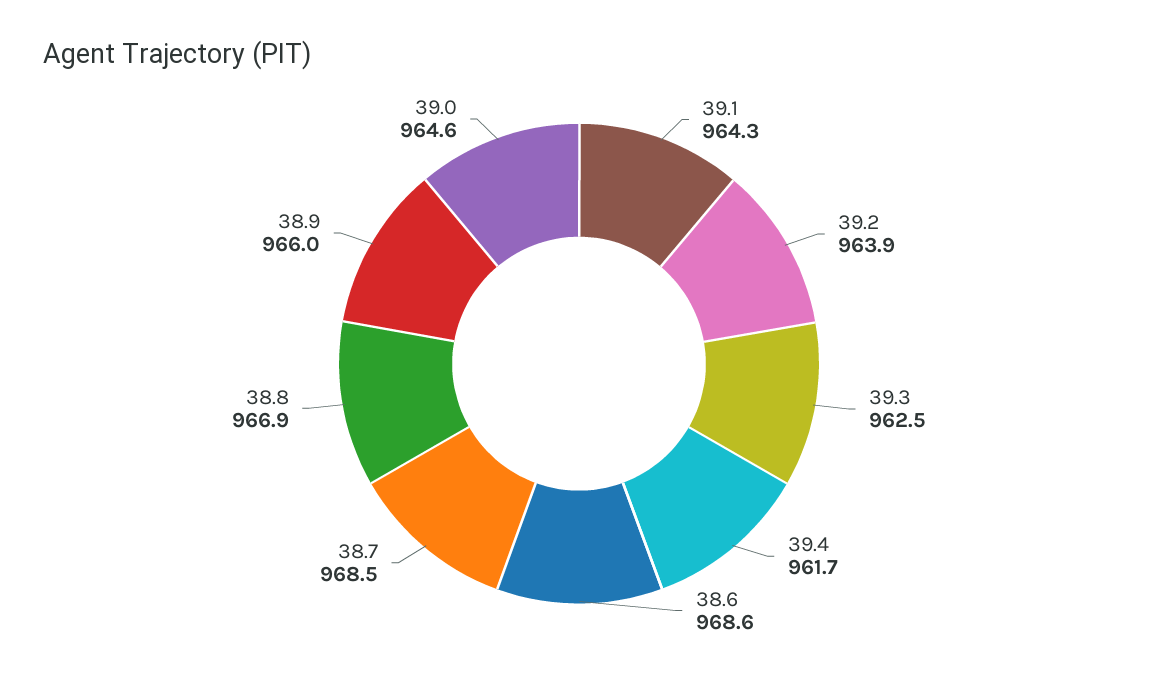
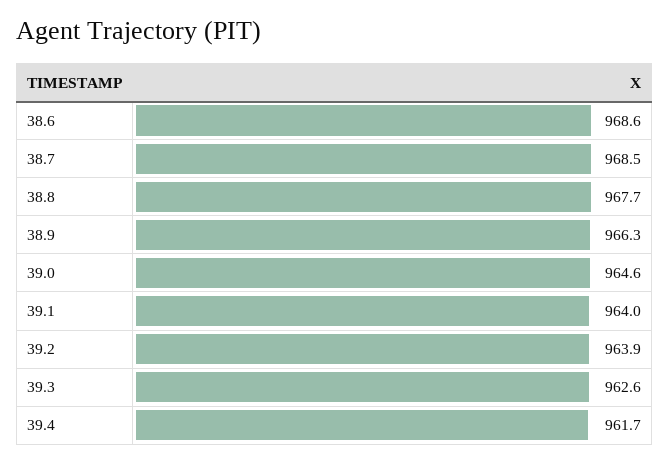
  {
-   "39.1": 964.3,
+   "39.1": 964,
    "39.2": 963.9,
-   "39.3": 962.5,
+   "39.3": 962.6,
    "39.4": 961.7,
    "38.6": 968.6,
    "38.7": 968.5,
-   "38.8": 966.9,
+   "38.8": 967.7,
-   "38.9": 966,
+   "38.9": 966.3,
    "39.0": 964.6
  }

